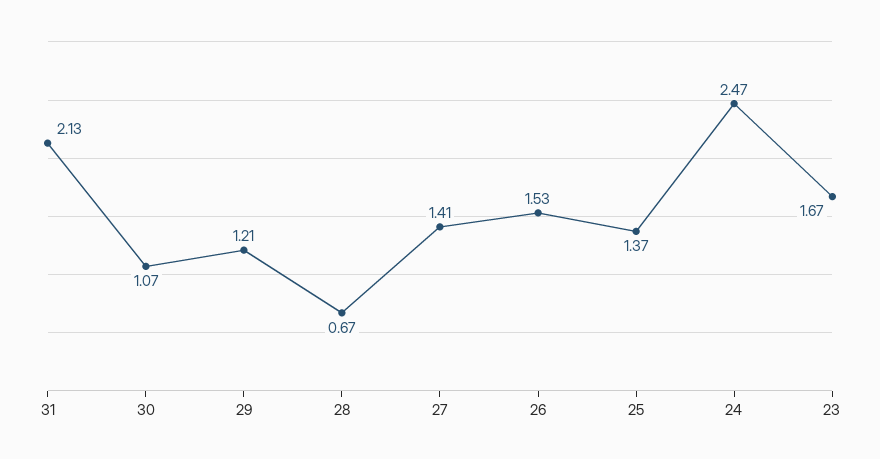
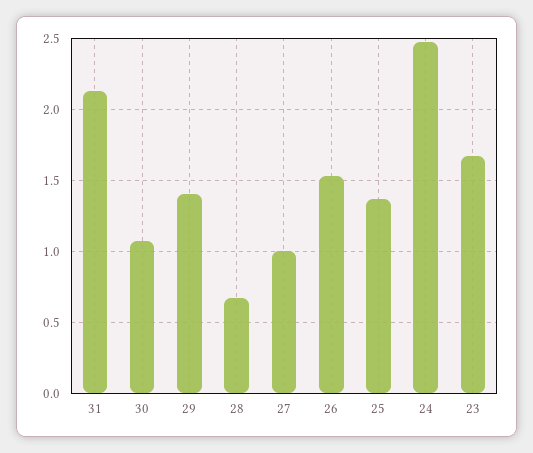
  {
    "31": 2.13,
    "30": 1.07,
-   "29": 1.21,
+   "29": 1.4,
    "28": 0.67,
-   "27": 1.41,
+   "27": 1,
    "26": 1.53,
    "25": 1.37,
    "24": 2.47,
    "23": 1.67
  }

